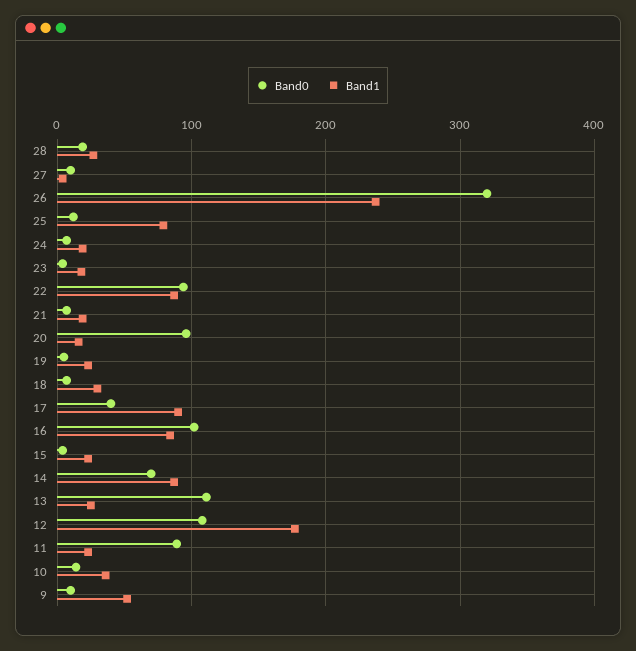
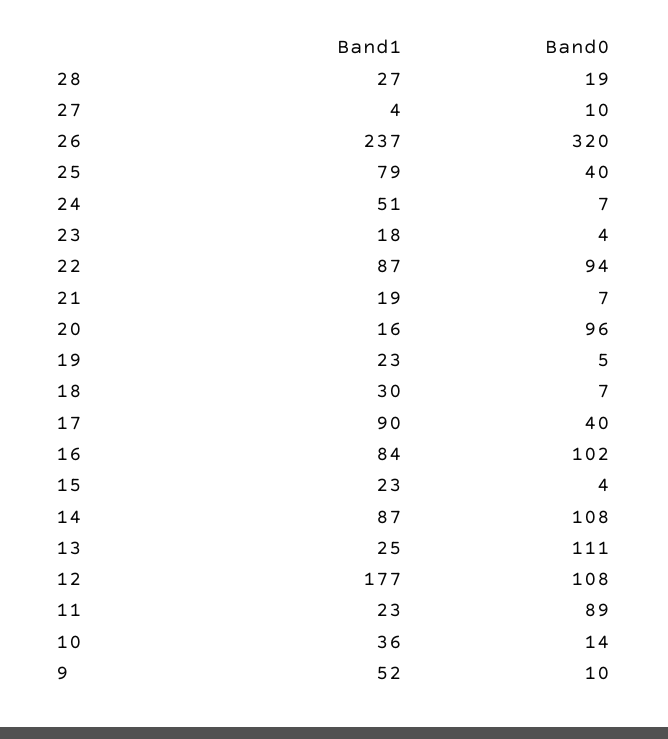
  {
    "Band0": {
      "28": 19,
      "27": 10,
      "26": 320,
-     "25": 10,
+     "25": 40,
      "24": 7,
      "23": 4,
      "22": 94,
      "21": 7,
      "20": 96,
      "19": 5,
      "18": 7,
      "17": 40,
      "16": 102,
      "15": 4,
-     "14": 70,
+     "14": 108,
      "13": 111,
      "12": 108,
      "11": 89,
      "10": 14,
      "9": 10
    },
    "Band1": {
      "28": 27,
      "27": 4,
      "26": 237,
      "25": 79,
-     "24": 20,
+     "24": 51,
      "23": 18,
      "22": 87,
      "21": 19,
      "20": 16,
      "19": 23,
      "18": 30,
      "17": 90,
      "16": 84,
      "15": 23,
      "14": 87,
      "13": 25,
      "12": 177,
      "11": 23,
      "10": 36,
      "9": 52
    }
  }

